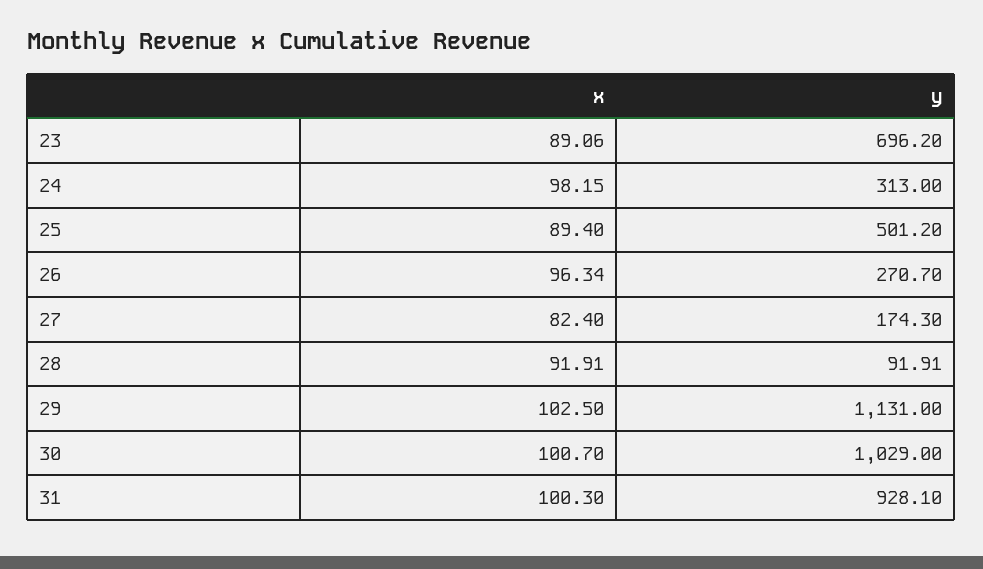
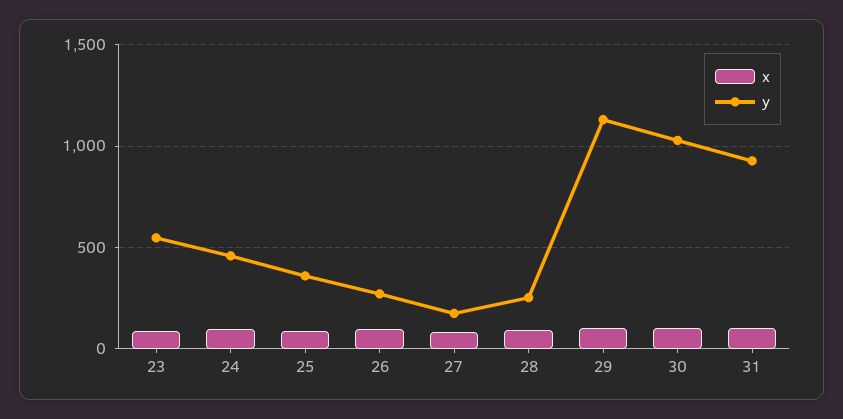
  {
    "x": {
      "23": 89.06,
      "24": 98.15,
      "25": 89.4,
      "26": 96.34,
      "27": 82.4,
      "28": 91.91,
      "29": 102.5,
      "30": 100.7,
      "31": 100.3
    },
    "y": {
-     "23": 696.2,
+     "23": 550,
-     "24": 313,
+     "24": 450,
-     "25": 501.2,
+     "25": 350,
      "26": 270.7,
      "27": 174.3,
-     "28": 91.91,
+     "28": 250,
      "29": 1131,
      "30": 1029,
      "31": 928.1
    }
  }

